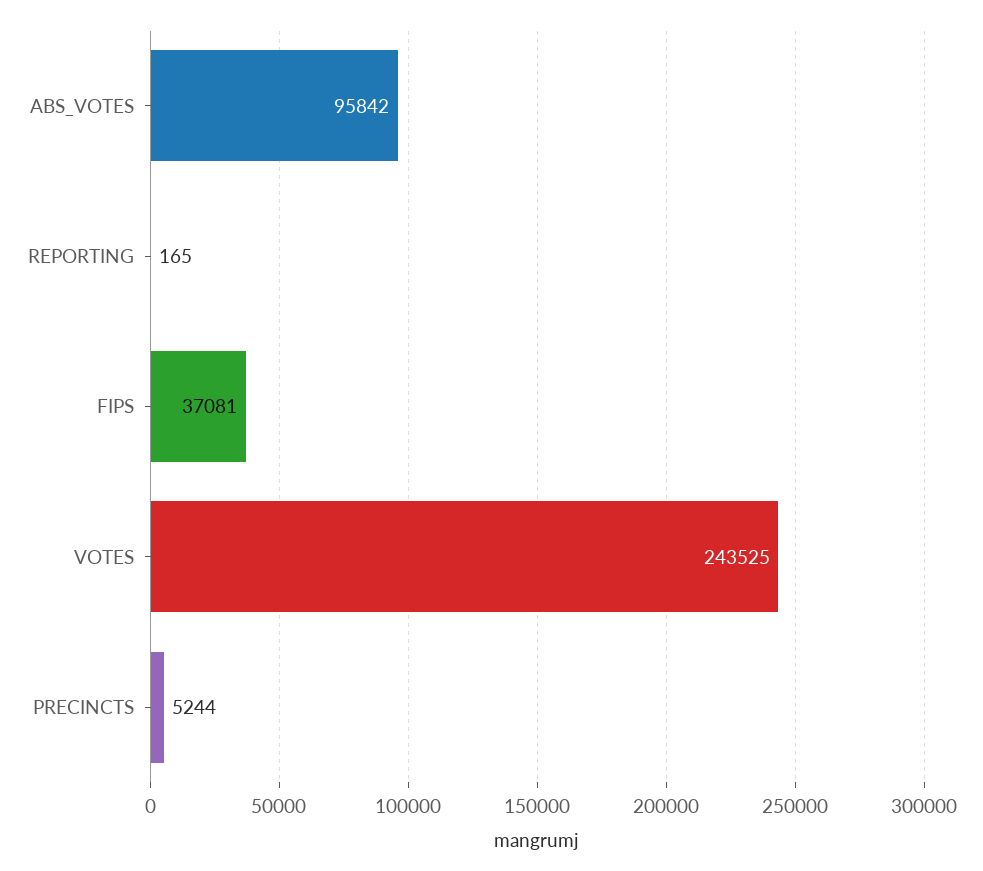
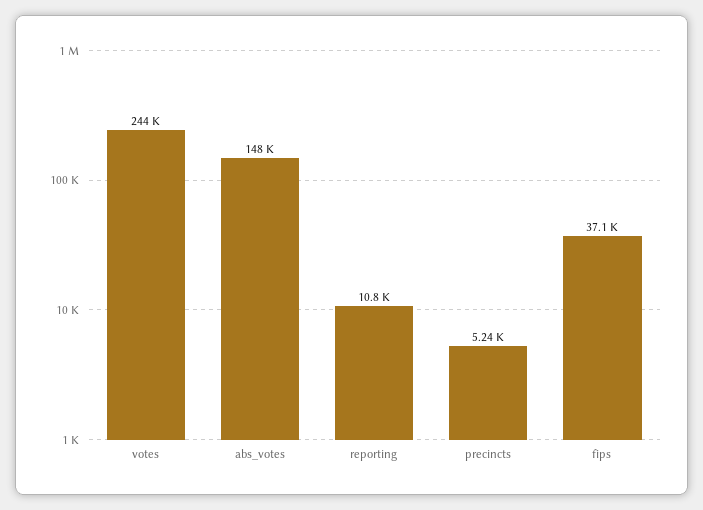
  {
-   "ABS_VOTES": 95842,
+   "ABS_VOTES": 148000,
-   "REPORTING": 165,
+   "REPORTING": 10800,
    "FIPS": 37081,
    "VOTES": 243525,
    "PRECINCTS": 5244
  }

